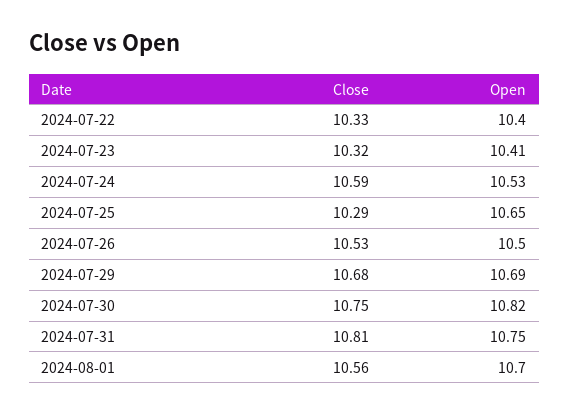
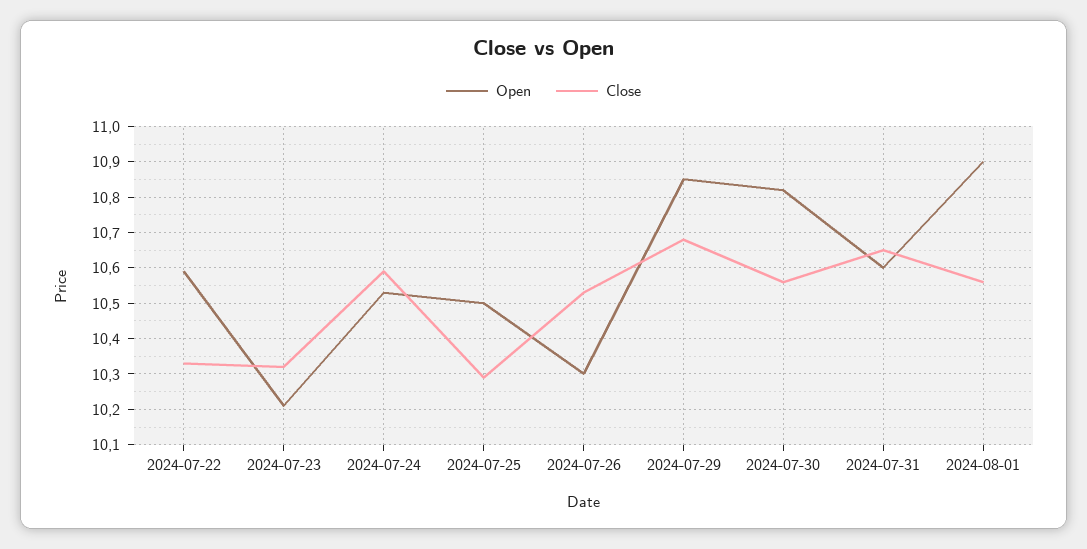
  {
    "Close": {
      "2024-07-22": 10.33,
      "2024-07-23": 10.32,
      "2024-07-24": 10.59,
      "2024-07-25": 10.29,
      "2024-07-26": 10.53,
      "2024-07-29": 10.68,
-     "2024-07-30": 10.75,
+     "2024-07-30": 10.55,
-     "2024-07-31": 10.81,
+     "2024-07-31": 10.65,
      "2024-08-01": 10.56
    },
    "Open": {
-     "2024-07-22": 10.4,
+     "2024-07-22": 10.6,
-     "2024-07-23": 10.41,
+     "2024-07-23": 10.2,
      "2024-07-24": 10.53,
-     "2024-07-25": 10.65,
+     "2024-07-25": 10.5,
-     "2024-07-26": 10.5,
+     "2024-07-26": 10.3,
-     "2024-07-29": 10.69,
+     "2024-07-29": 10.85,
      "2024-07-30": 10.82,
-     "2024-07-31": 10.75,
+     "2024-07-31": 10.6,
-     "2024-08-01": 10.7
+     "2024-08-01": 10.9
    }
  }

